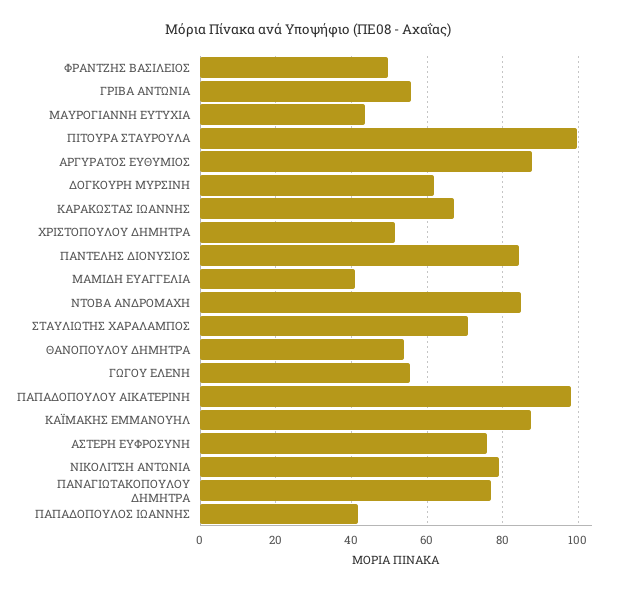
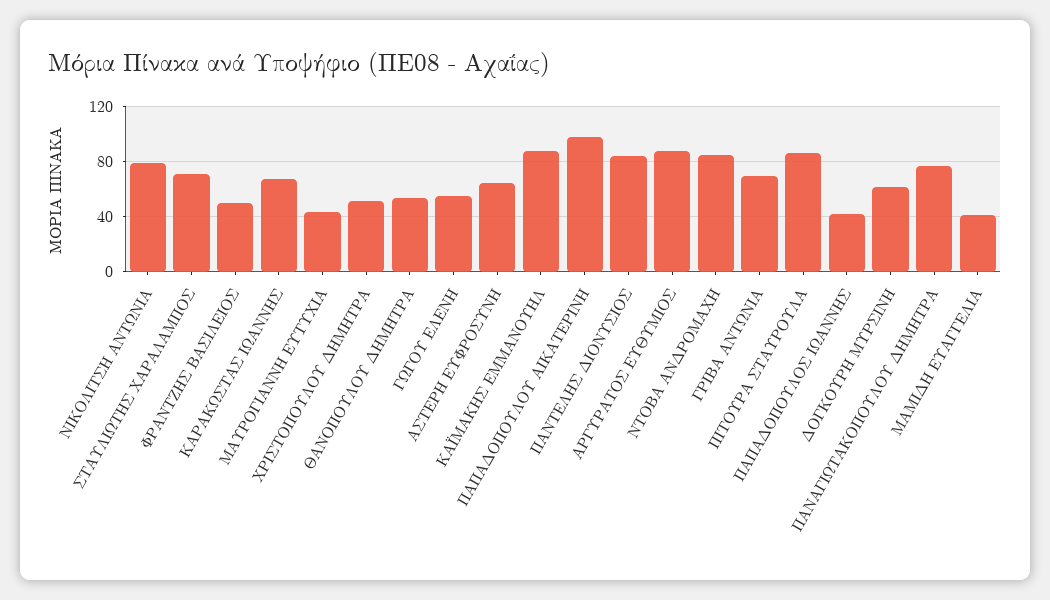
  {
    "ΦΡΑΝΤΖΗΣ ΒΑΣΙΛΕΙΟΣ": 50,
-   "ΓΡΙΒΑ ΑΝΤΩΝΙΑ": 56,
+   "ΓΡΙΒΑ ΑΝΤΩΝΙΑ": 70,
    "ΜΑΥΡΟΓΙΑΝΝΗ ΕΥΤΥΧΙΑ": 44,
-   "ΠΙΤΟΥΡΑ ΣΤΑΥΡΟΥΛΑ": 100,
+   "ΠΙΤΟΥΡΑ ΣΤΑΥΡΟΥΛΑ": 85,
    "ΑΡΓΥΡΑΤΟΣ ΕΥΘΥΜΙΟΣ": 88,
    "ΔΟΓΚΟΥΡΗ ΜΥΡΣΙΝΗ": 62,
    "ΚΑΡΑΚΩΣΤΑΣ ΙΩΑΝΝΗΣ": 68,
    "ΧΡΙΣΤΟΠΟΥΛΟΥ ΔΗΜΗΤΡΑ": 52,
    "ΠΑΝΤΕΛΗΣ ΔΙΟΝΥΣΙΟΣ": 84,
    "ΜΑΜΙΔΗ ΕΥΑΓΓΕΛΙΑ": 40,
    "ΝΤΟΒΑ ΑΝΔΡΟΜΑΧΗ": 84,
    "ΣΤΑΥΛΙΩΤΗΣ ΧΑΡΑΛΑΜΠΟΣ": 70,
    "ΘΑΝΟΠΟΥΛΟΥ ΔΗΜΗΤΡΑ": 54,
    "ΓΩΓΟΥ ΕΛΕΝΗ": 56,
    "ΠΑΠΑΔΟΠΟΥΛΟΥ ΑΙΚΑΤΕΡΙΝΗ": 98,
    "ΚΑΪΜΑΚΗΣ ΕΜΜΑΝΟΥΗΛ": 88,
-   "ΑΣΤΕΡΗ ΕΥΦΡΟΣΥΝΗ": 76,
+   "ΑΣΤΕΡΗ ΕΥΦΡΟΣΥΝΗ": 65,
    "ΝΙΚΟΛΙΤΣΗ ΑΝΤΩΝΙΑ": 80,
    "ΠΑΝΑΓΙΩΤΑΚΟΠΟΥΛΟΥ ΔΗΜΗΤΡΑ": 76,
    "ΠΑΠΑΔΟΠΟΥΛΟΣ ΙΩΑΝΝΗΣ": 42
  }

